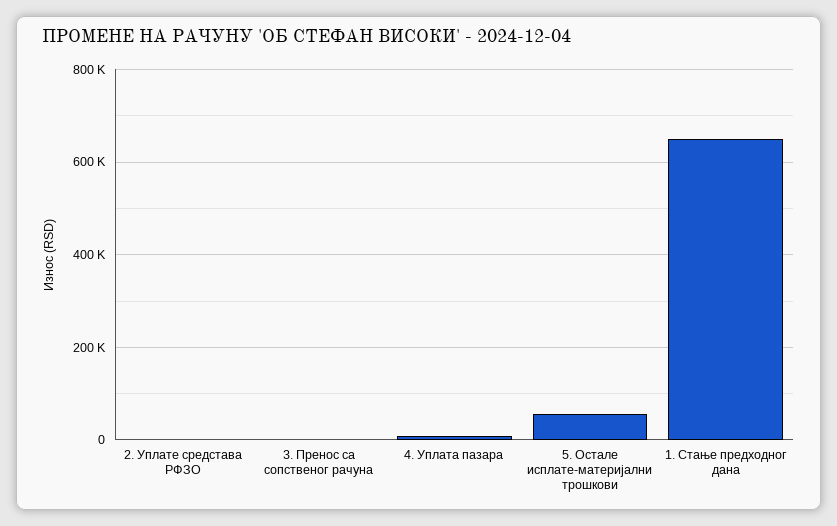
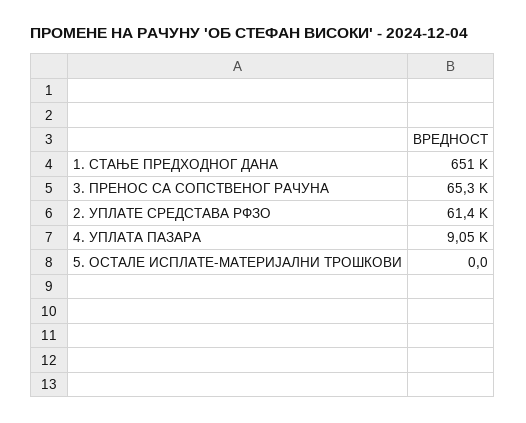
  {
-   "2. Уплате средстава РФЗО": 0,
+   "2. Уплате средстава РФЗО": 61400,
-   "3. Пренос са сопственог рачуна": 0,
+   "3. Пренос са сопственог рачуна": 65300,
    "4. Уплата пазара": 9050,
-   "5. Остале исплате-материјални трошкови": 60000,
+   "5. Остале исплате-материјални трошкови": 0,
    "1. Стање предходног дана": 651000
  }

